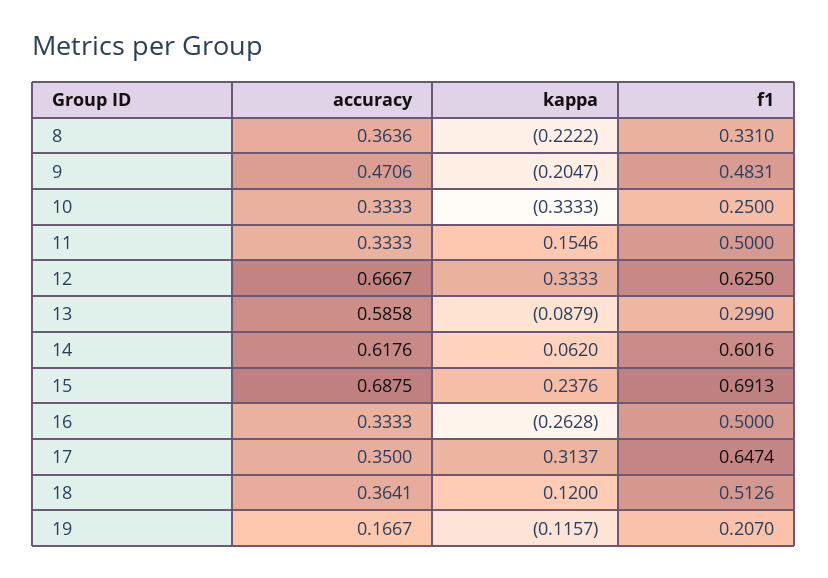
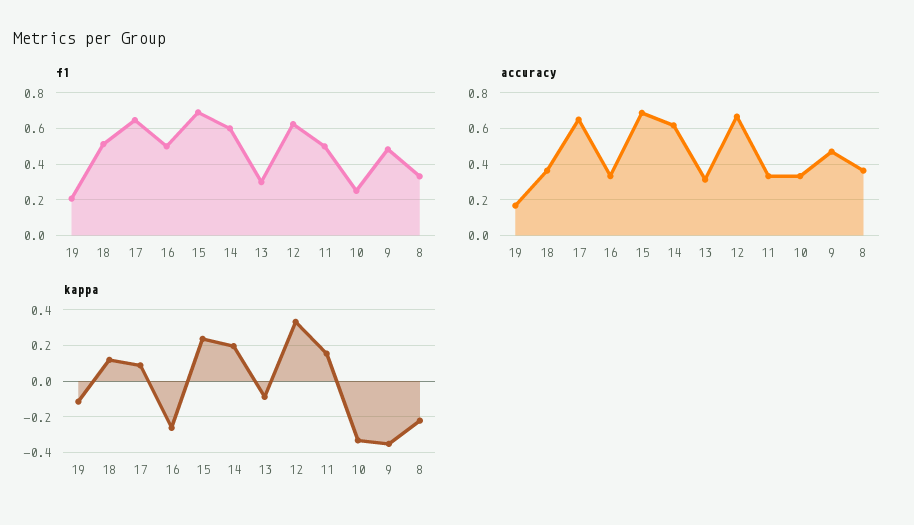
  {
    "accuracy": {
      "8": 0.3636,
      "9": 0.4706,
      "10": 0.3333,
      "11": 0.3333,
      "12": 0.6667,
-     "13": 0.5858,
+     "13": 0.3,
      "14": 0.6176,
      "15": 0.6875,
      "16": 0.3333,
-     "17": 0.35,
+     "17": 0.65,
      "18": 0.3641,
      "19": 0.1667
    },
    "kappa": {
      "8": -0.2222,
-     "9": -0.2047,
+     "9": -0.35,
      "10": -0.3333,
      "11": 0.1546,
      "12": 0.3333,
      "13": -0.0879,
-     "14": 0.062,
+     "14": 0.2,
      "15": 0.2376,
      "16": -0.2628,
-     "17": 0.3137,
+     "17": 0.1,
      "18": 0.12,
      "19": -0.1157
    },
    "f1": {
      "8": 0.331,
      "9": 0.4831,
      "10": 0.25,
      "11": 0.5,
      "12": 0.625,
      "13": 0.299,
      "14": 0.6016,
      "15": 0.6913,
      "16": 0.5,
      "17": 0.6474,
      "18": 0.5126,
      "19": 0.207
    }
  }

